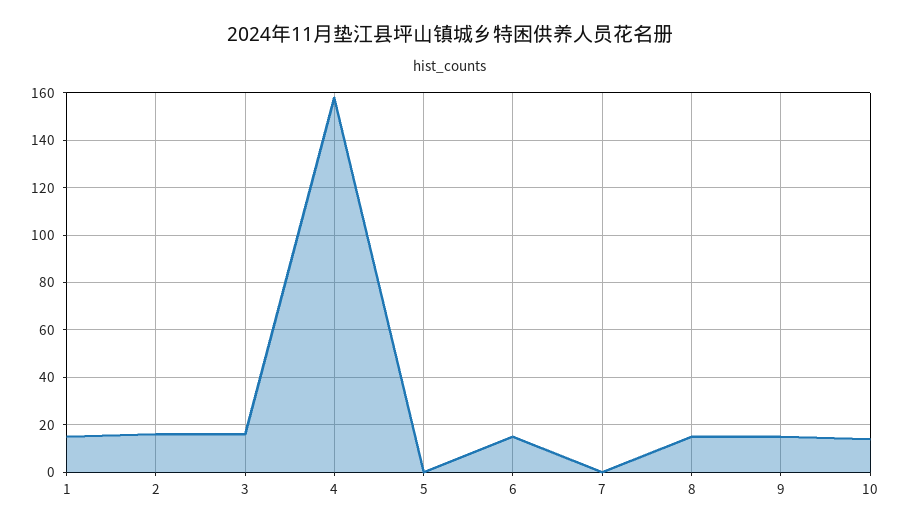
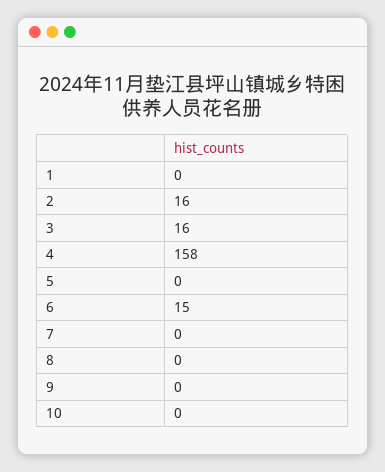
  {
-   "1": 15,
+   "1": 0,
    "2": 16,
    "3": 16,
    "4": 158,
    "5": 0,
    "6": 15,
    "7": 0,
-   "8": 15,
+   "8": 0,
-   "9": 15,
+   "9": 0,
-   "10": 15
+   "10": 0
  }

